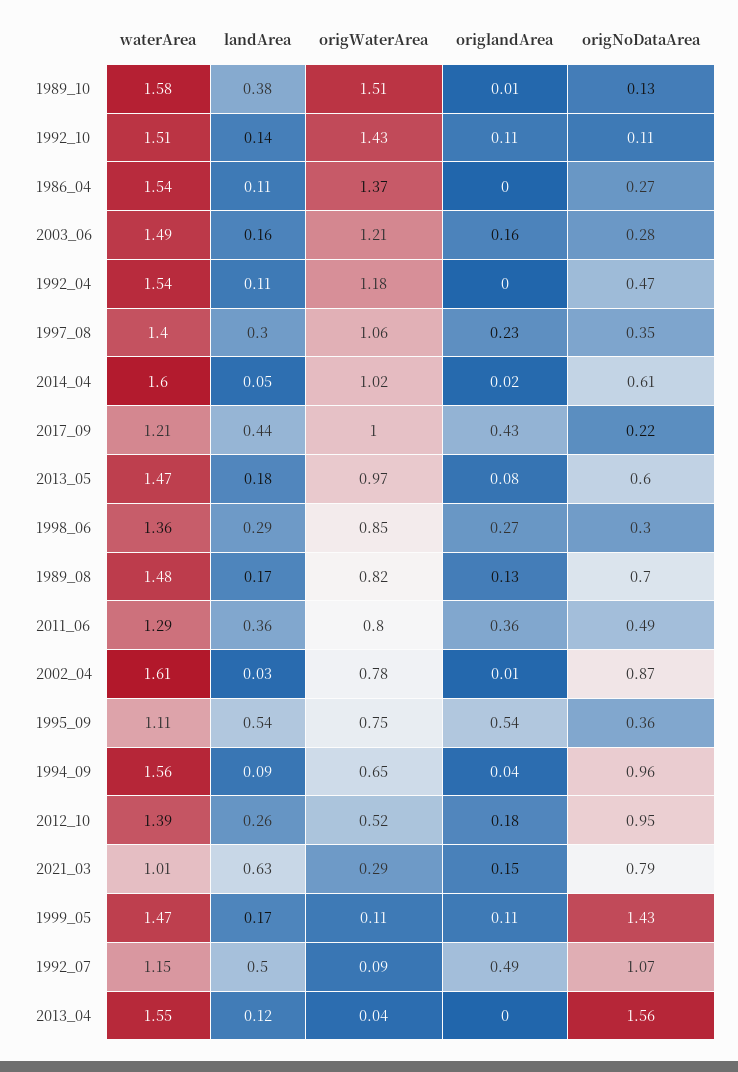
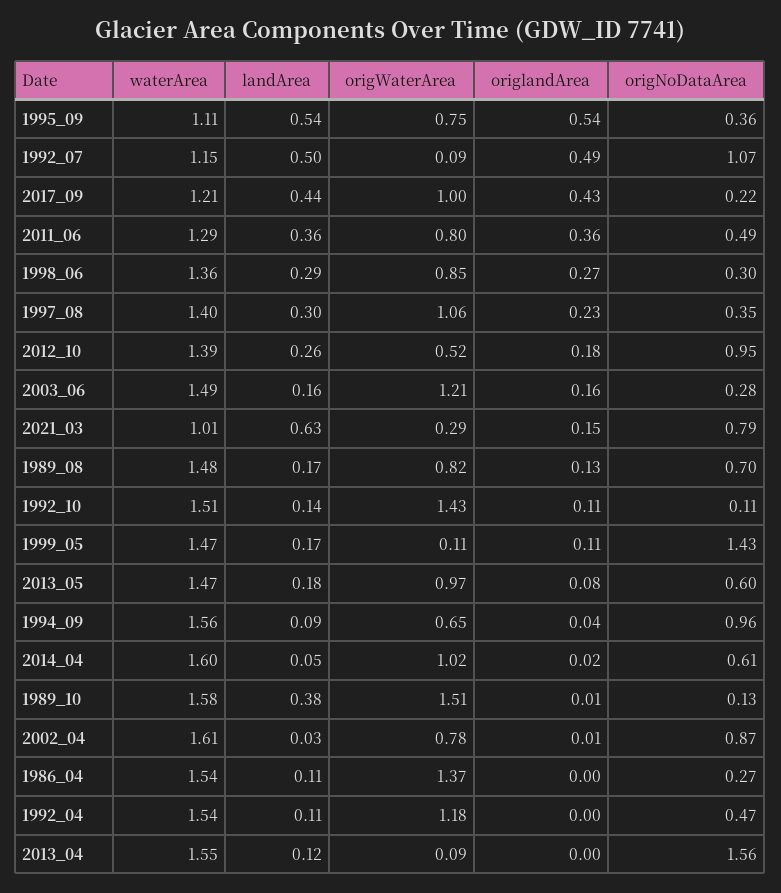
  {
    "waterArea": {
      "1989_10": 1.58,
      "1992_10": 1.51,
      "1986_04": 1.54,
      "2003_06": 1.49,
      "1992_04": 1.54,
      "1997_08": 1.4,
      "2014_04": 1.6,
      "2017_09": 1.21,
      "2013_05": 1.47,
      "1998_06": 1.36,
      "1989_08": 1.48,
      "2011_06": 1.29,
      "2002_04": 1.61,
      "1995_09": 1.11,
      "1994_09": 1.56,
      "2012_10": 1.39,
      "2021_03": 1.01,
      "1999_05": 1.47,
      "1992_07": 1.15,
      "2013_04": 1.55
    },
    "landArea": {
      "1989_10": 0.38,
      "1992_10": 0.14,
      "1986_04": 0.11,
      "2003_06": 0.16,
      "1992_04": 0.11,
      "1997_08": 0.3,
      "2014_04": 0.05,
      "2017_09": 0.44,
      "2013_05": 0.18,
      "1998_06": 0.29,
      "1989_08": 0.17,
      "2011_06": 0.36,
      "2002_04": 0.03,
      "1995_09": 0.54,
      "1994_09": 0.09,
      "2012_10": 0.26,
      "2021_03": 0.63,
      "1999_05": 0.17,
      "1992_07": 0.5,
      "2013_04": 0.12
    },
    "origWaterArea": {
      "1989_10": 1.51,
      "1992_10": 1.43,
      "1986_04": 1.37,
      "2003_06": 1.21,
      "1992_04": 1.18,
      "1997_08": 1.06,
      "2014_04": 1.02,
      "2017_09": 1,
      "2013_05": 0.97,
      "1998_06": 0.85,
      "1989_08": 0.82,
      "2011_06": 0.8,
      "2002_04": 0.78,
      "1995_09": 0.75,
      "1994_09": 0.65,
      "2012_10": 0.52,
      "2021_03": 0.29,
      "1999_05": 0.11,
      "1992_07": 0.09,
-     "2013_04": 0.04
+     "2013_04": 0.09
    },
    "origlandArea": {
      "1989_10": 0.01,
      "1992_10": 0.11,
      "1986_04": 0,
      "2003_06": 0.16,
      "1992_04": 0,
      "1997_08": 0.23,
      "2014_04": 0.02,
      "2017_09": 0.43,
      "2013_05": 0.08,
      "1998_06": 0.27,
      "1989_08": 0.13,
      "2011_06": 0.36,
      "2002_04": 0.01,
      "1995_09": 0.54,
      "1994_09": 0.04,
      "2012_10": 0.18,
      "2021_03": 0.15,
      "1999_05": 0.11,
      "1992_07": 0.49,
      "2013_04": 0
    },
    "origNoDataArea": {
      "1989_10": 0.13,
      "1992_10": 0.11,
      "1986_04": 0.27,
      "2003_06": 0.28,
      "1992_04": 0.47,
      "1997_08": 0.35,
      "2014_04": 0.61,
      "2017_09": 0.22,
      "2013_05": 0.6,
      "1998_06": 0.3,
      "1989_08": 0.7,
      "2011_06": 0.49,
      "2002_04": 0.87,
      "1995_09": 0.36,
      "1994_09": 0.96,
      "2012_10": 0.95,
      "2021_03": 0.79,
      "1999_05": 1.43,
      "1992_07": 1.07,
      "2013_04": 1.56
    }
  }

